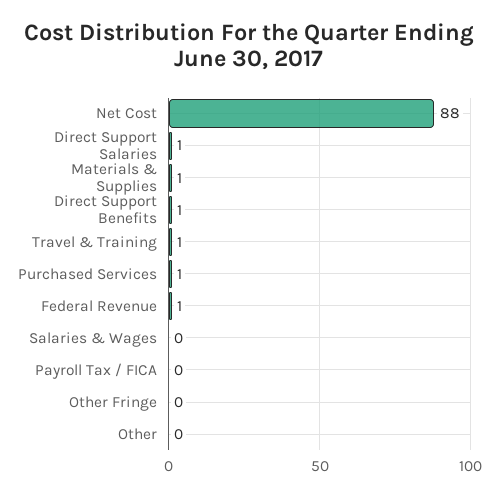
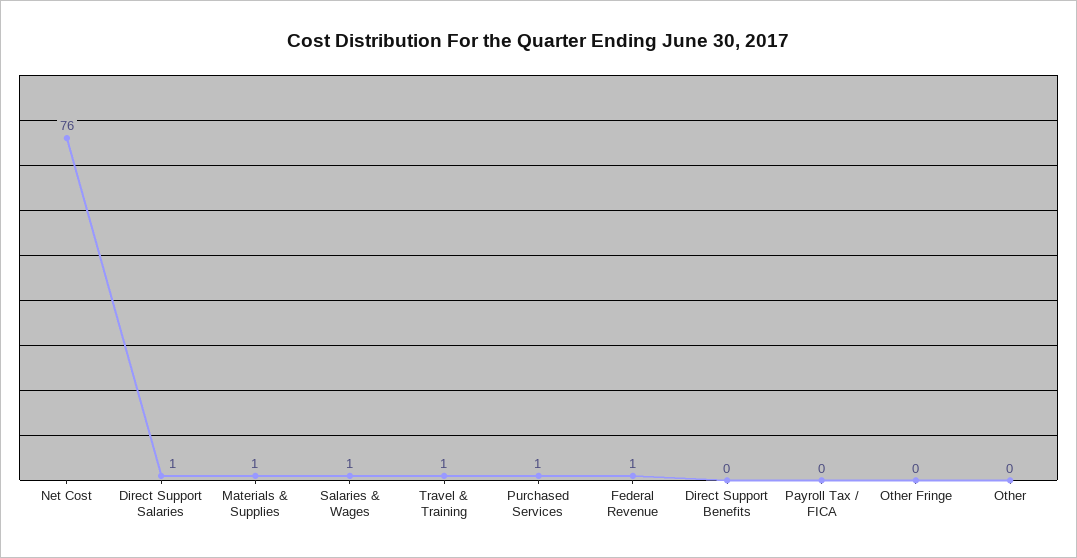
  {
-   "Net Cost": 88,
+   "Net Cost": 76,
    "Direct Support Salaries": 1,
    "Materials & Supplies": 1,
-   "Direct Support Benefits": 1,
+   "Direct Support Benefits": 0,
    "Travel & Training": 1,
    "Purchased Services": 1,
    "Federal Revenue": 1,
-   "Salaries & Wages": 0,
+   "Salaries & Wages": 1,
    "Payroll Tax / FICA": 0,
    "Other Fringe": 0,
    "Other": 0
  }

